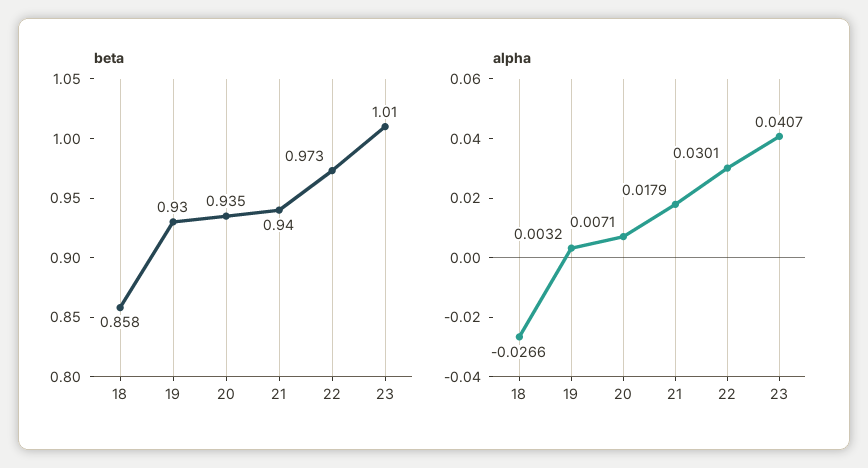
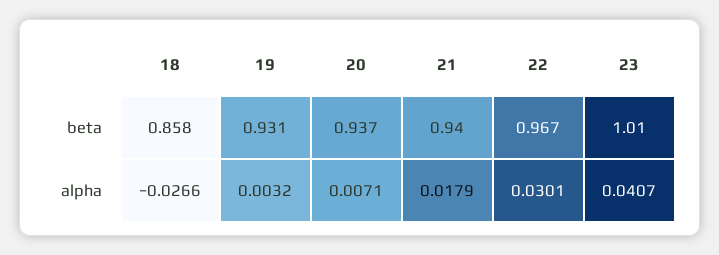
  {
    "beta": {
      "18": 0.858,
-     "19": 0.93,
+     "19": 0.931,
-     "20": 0.935,
+     "20": 0.937,
      "21": 0.94,
-     "22": 0.973,
+     "22": 0.967,
      "23": 1.01
    },
    "alpha": {
      "18": -0.0266,
      "19": 0.0032,
      "20": 0.0071,
      "21": 0.0179,
      "22": 0.0301,
      "23": 0.0407
    }
  }

